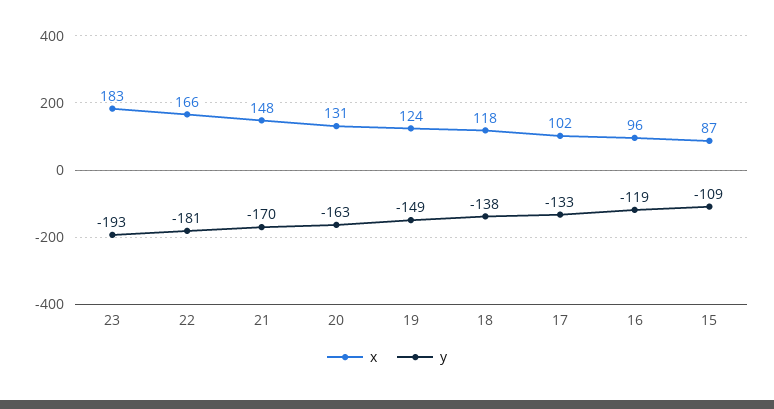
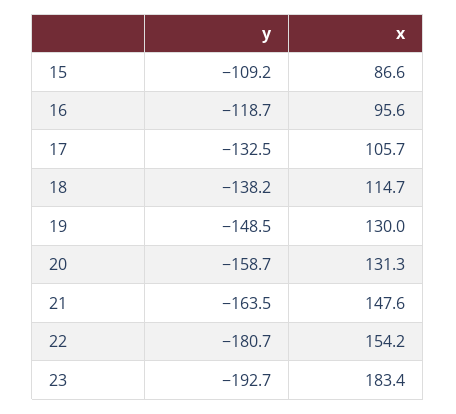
  {
    "x": {
      "23": 183.4,
-     "22": 166,
+     "22": 154.2,
      "21": 147.6,
      "20": 131.3,
-     "19": 124,
+     "19": 130,
-     "18": 118,
+     "18": 114.7,
-     "17": 102,
+     "17": 105.7,
      "16": 95.6,
      "15": 86.6
    },
    "y": {
      "23": -192.7,
      "22": -180.7,
-     "21": -170,
+     "21": -163.5,
-     "20": -163,
+     "20": -158.7,
      "19": -148.5,
      "18": -138.2,
      "17": -132.5,
      "16": -118.7,
      "15": -109.2
    }
  }

